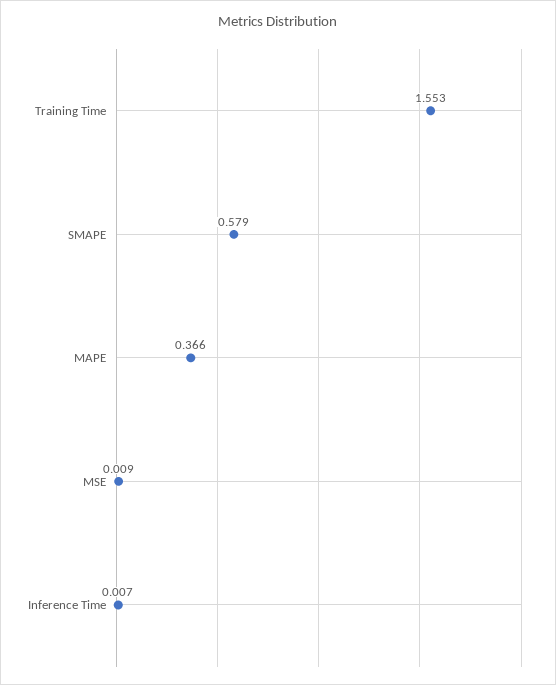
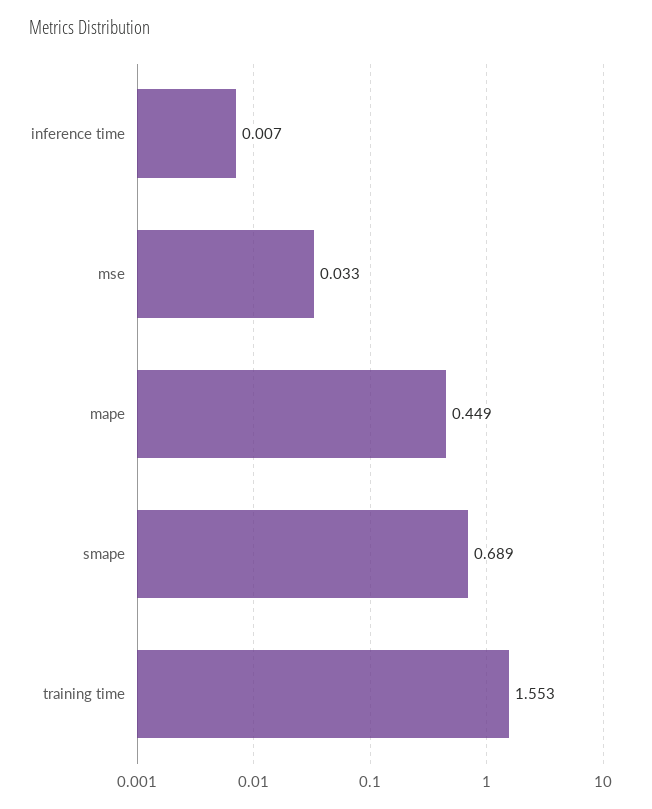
  {
    "Training Time": 1.553,
-   "SMAPE": 0.579,
+   "SMAPE": 0.689,
-   "MAPE": 0.366,
+   "MAPE": 0.449,
-   "MSE": 0.009,
+   "MSE": 0.033,
    "Inference Time": 0.007
  }

